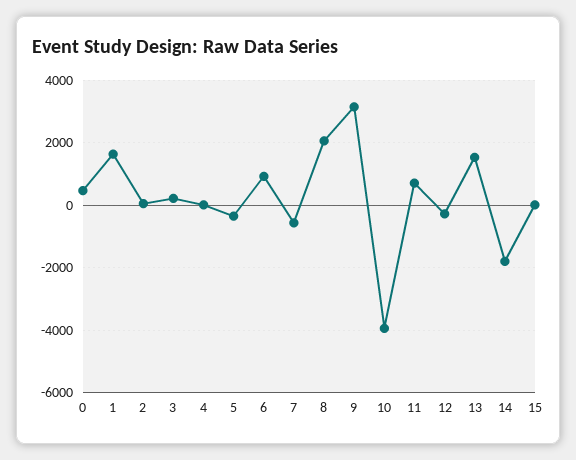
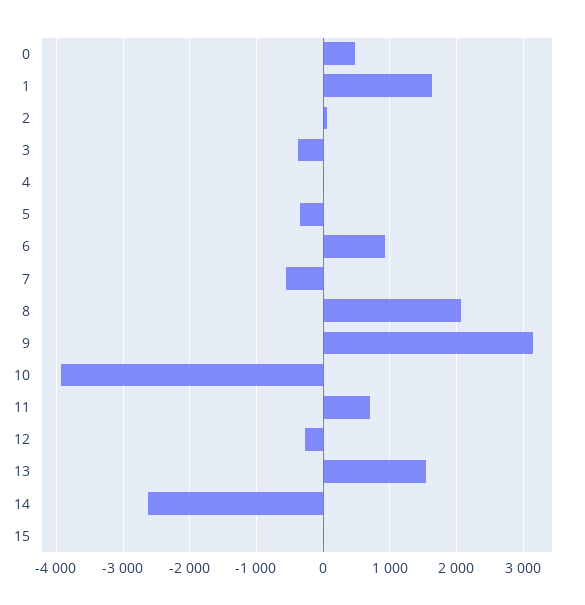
  {
    "0": 500,
    "1": 1600,
    "2": 100,
-   "3": 200,
+   "3": -400,
    "4": 0,
    "5": -300,
    "6": 900,
    "7": -600,
    "8": 2100,
    "9": 3200,
    "10": -3900,
    "11": 700,
    "12": -300,
    "13": 1500,
-   "14": -1800,
+   "14": -2600,
    "15": 0
  }

